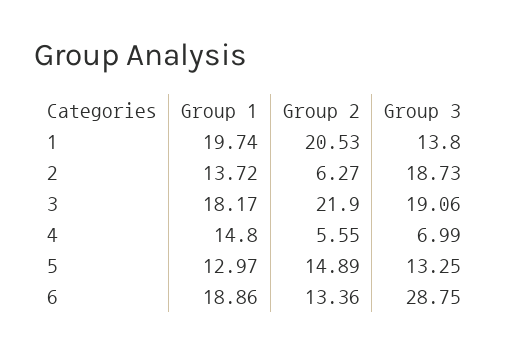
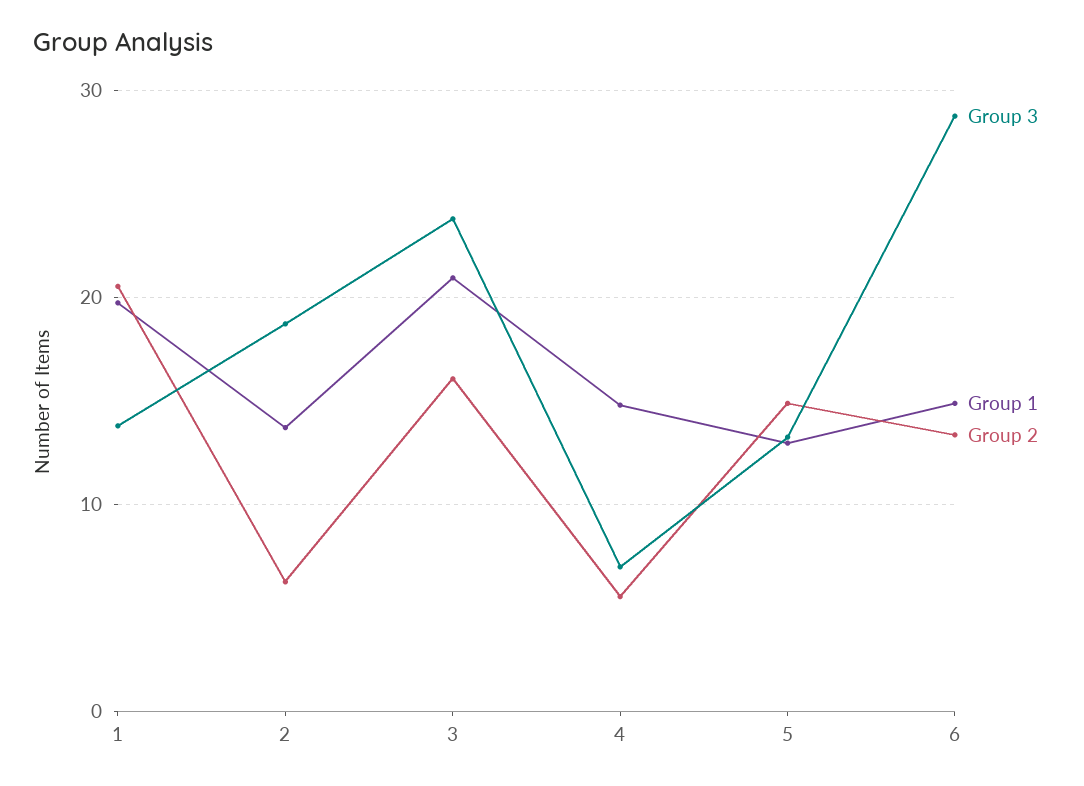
  {
    "Group 1": {
      "1": 19.74,
      "2": 13.72,
-     "3": 18.17,
+     "3": 21,
      "4": 14.8,
      "5": 12.97,
-     "6": 18.86
+     "6": 15
    },
    "Group 2": {
      "1": 20.53,
      "2": 6.27,
-     "3": 21.9,
+     "3": 16,
      "4": 5.55,
      "5": 14.89,
      "6": 13.36
    },
    "Group 3": {
      "1": 13.8,
      "2": 18.73,
-     "3": 19.06,
+     "3": 24,
      "4": 6.99,
      "5": 13.25,
      "6": 28.75
    }
  }

